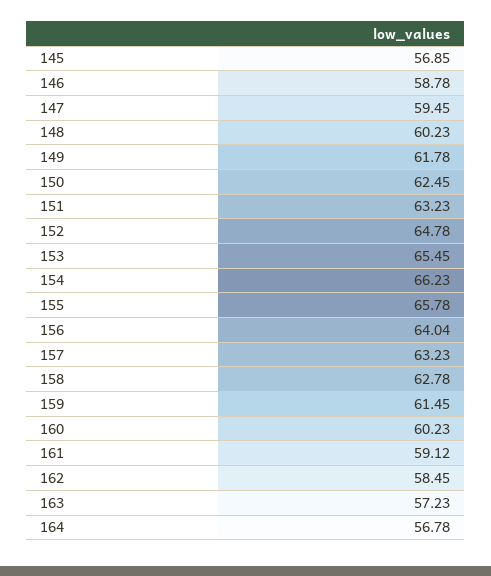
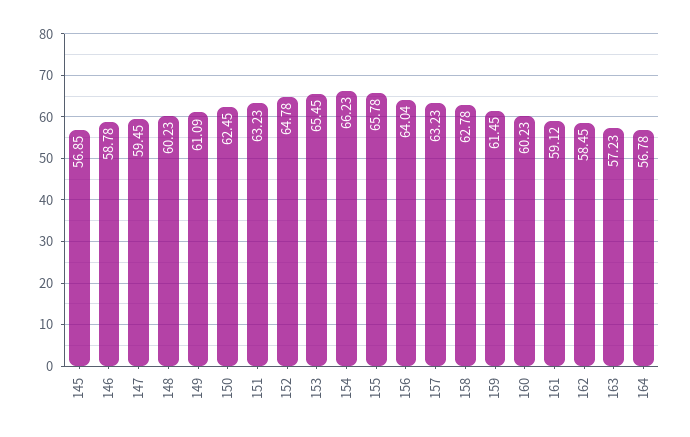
  {
    "145": 56.85,
    "146": 58.78,
    "147": 59.45,
    "148": 60.23,
-   "149": 61.78,
+   "149": 61.09,
    "150": 62.45,
    "151": 63.23,
    "152": 64.78,
    "153": 65.45,
    "154": 66.23,
    "155": 65.78,
    "156": 64.04,
    "157": 63.23,
    "158": 62.78,
    "159": 61.45,
    "160": 60.23,
    "161": 59.12,
    "162": 58.45,
    "163": 57.23,
    "164": 56.78
  }

